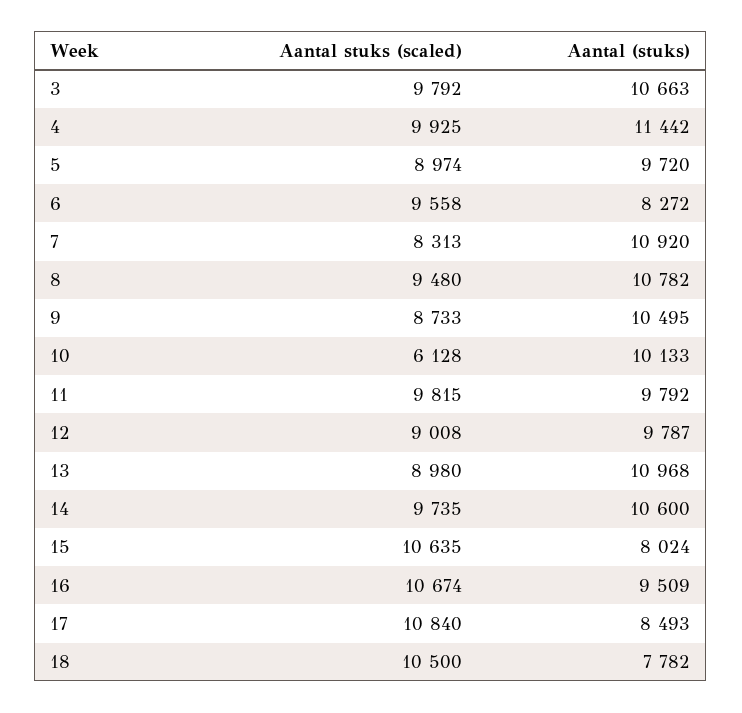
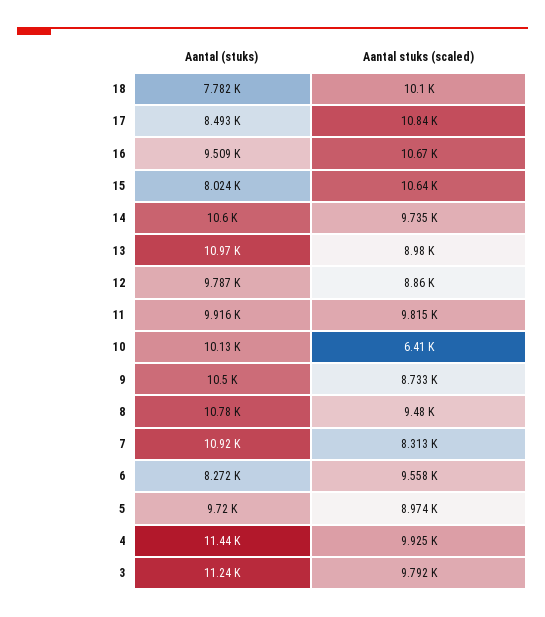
  {
    "Aantal stuks (scaled)": {
      "3": 9792,
      "4": 9925,
      "5": 8974,
      "6": 9558,
      "7": 8313,
      "8": 9480,
      "9": 8733,
-     "10": 6128,
+     "10": 6410,
      "11": 9815,
-     "12": 9008,
+     "12": 8860,
      "13": 8980,
      "14": 9735,
      "15": 10635,
      "16": 10674,
      "17": 10840,
-     "18": 10500
+     "18": 10100
    },
    "Aantal (stuks)": {
-     "3": 10663,
+     "3": 11240,
      "4": 11442,
      "5": 9720,
      "6": 8272,
      "7": 10920,
      "8": 10782,
      "9": 10495,
      "10": 10133,
-     "11": 9792,
+     "11": 9916,
      "12": 9787,
      "13": 10968,
      "14": 10600,
      "15": 8024,
      "16": 9509,
      "17": 8493,
      "18": 7782
    }
  }

